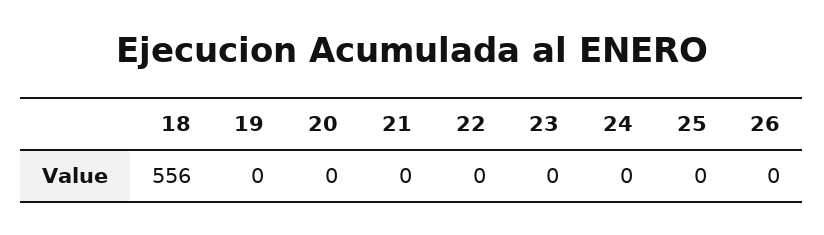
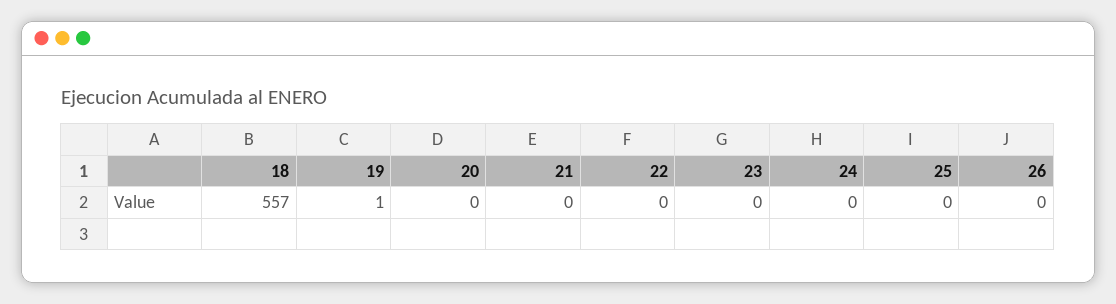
  {
-   "18": 556,
+   "18": 557,
-   "19": 0,
+   "19": 1,
    "20": 0,
    "21": 0,
    "22": 0,
    "23": 0,
    "24": 0,
    "25": 0,
    "26": 0
  }

